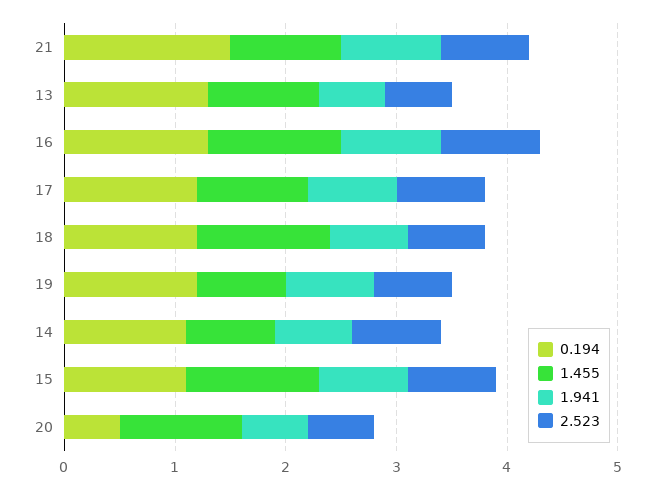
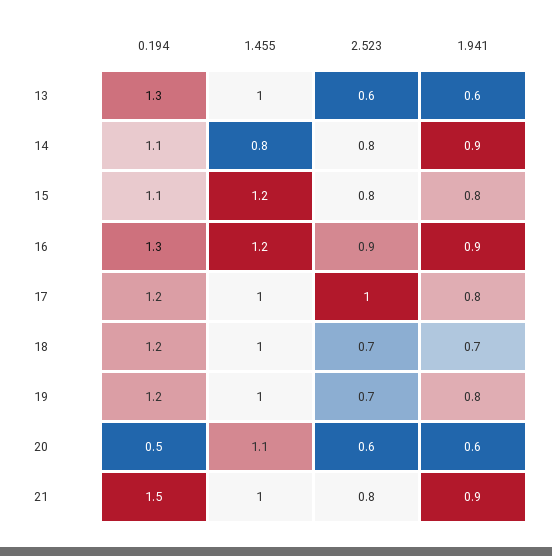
  {
    "0.194": {
      "21": 1.5,
      "13": 1.3,
      "16": 1.3,
      "17": 1.2,
      "18": 1.2,
      "19": 1.2,
      "14": 1.1,
      "15": 1.1,
      "20": 0.5
    },
    "1.455": {
      "21": 1,
      "13": 1,
      "16": 1.2,
      "17": 1,
-     "18": 1.2,
+     "18": 1,
-     "19": 0.8,
+     "19": 1,
      "14": 0.8,
      "15": 1.2,
      "20": 1.1
    },
    "1.941": {
      "21": 0.9,
      "13": 0.6,
      "16": 0.9,
      "17": 0.8,
      "18": 0.7,
      "19": 0.8,
-     "14": 0.7,
+     "14": 0.9,
      "15": 0.8,
      "20": 0.6
    },
    "2.523": {
      "21": 0.8,
      "13": 0.6,
      "16": 0.9,
-     "17": 0.8,
+     "17": 1,
      "18": 0.7,
      "19": 0.7,
      "14": 0.8,
      "15": 0.8,
      "20": 0.6
    }
  }

